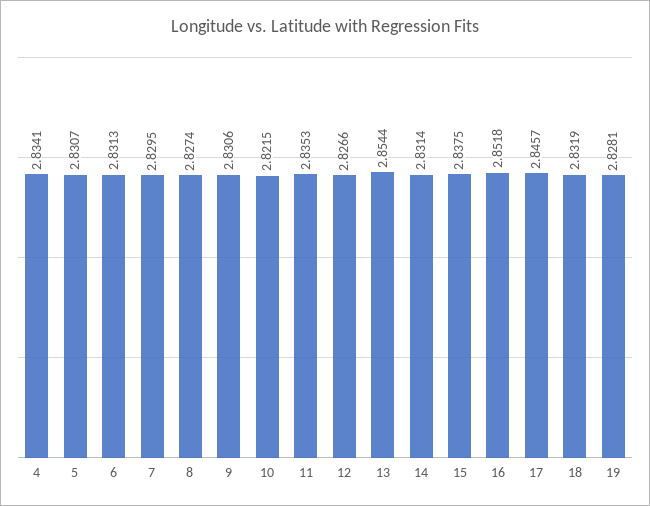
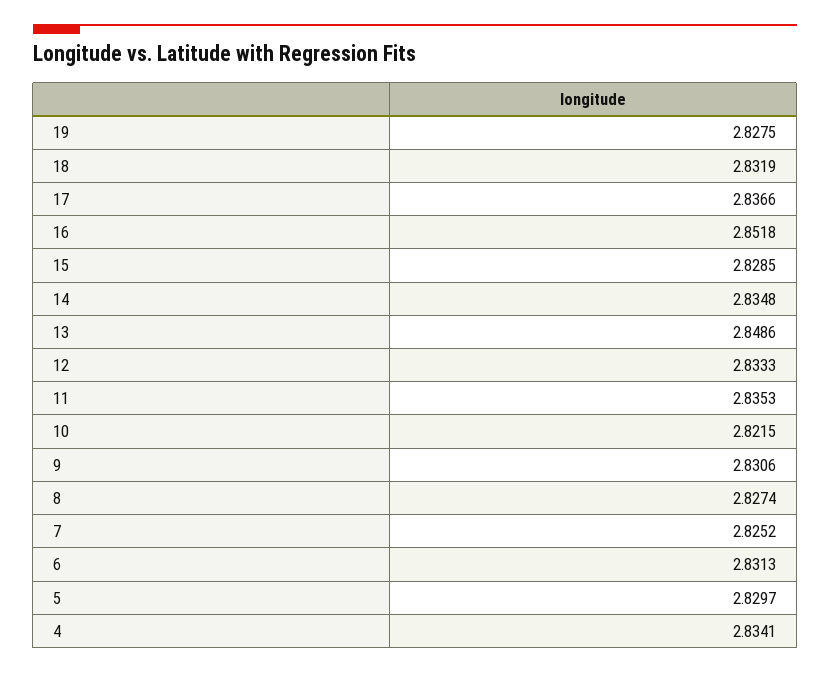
  {
    "4": 2.8341,
-   "5": 2.8307,
+   "5": 2.8297,
    "6": 2.8313,
-   "7": 2.8295,
+   "7": 2.8252,
    "8": 2.8274,
    "9": 2.8306,
    "10": 2.8215,
    "11": 2.8353,
-   "12": 2.8266,
+   "12": 2.8333,
-   "13": 2.8544,
+   "13": 2.8486,
-   "14": 2.8314,
+   "14": 2.8348,
-   "15": 2.8375,
+   "15": 2.8285,
    "16": 2.8518,
-   "17": 2.8457,
+   "17": 2.8366,
    "18": 2.8319,
-   "19": 2.8281
+   "19": 2.8275
  }

